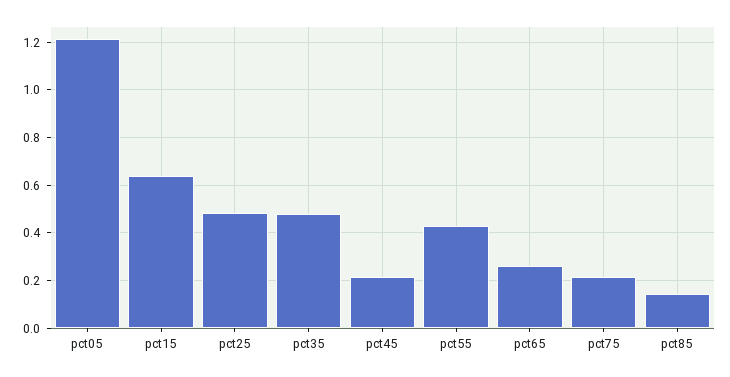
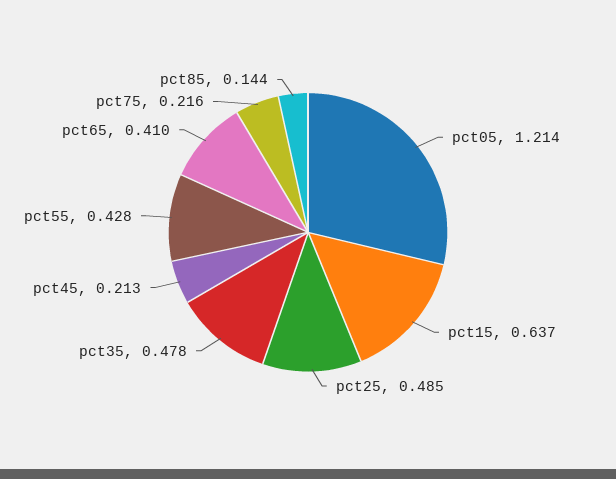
  {
    "pct05": 1.214,
    "pct15": 0.637,
    "pct25": 0.485,
    "pct35": 0.478,
    "pct45": 0.213,
    "pct55": 0.428,
-   "pct65": 0.25,
+   "pct65": 0.41,
    "pct75": 0.216,
    "pct85": 0.144
  }

